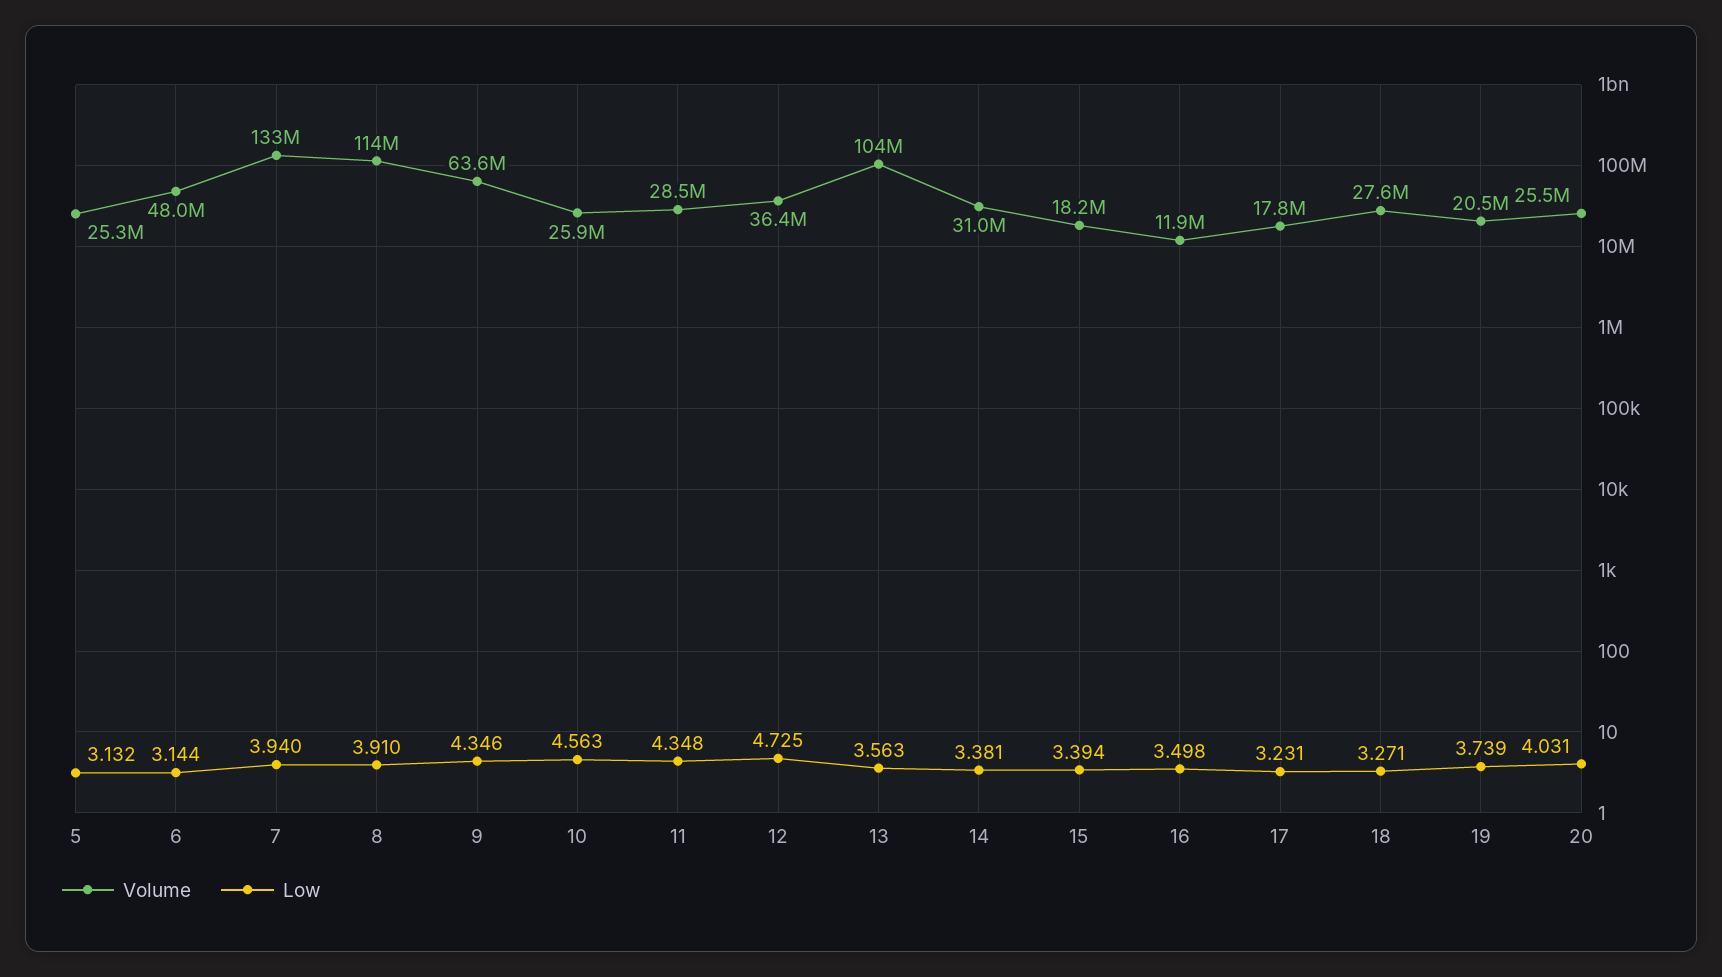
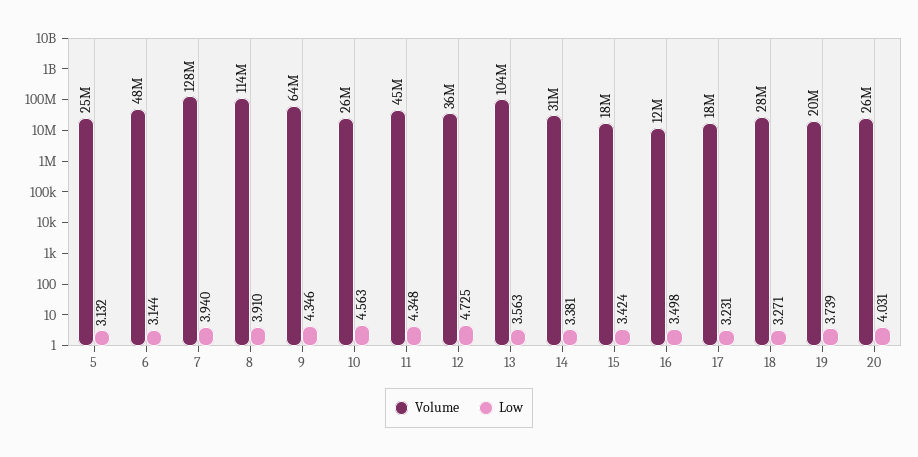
  {
    "Volume": {
      "5": 25300000,
      "6": 48000000,
-     "7": 133000000,
+     "7": 128000000,
      "8": 114000000,
      "9": 63600000,
      "10": 25900000,
-     "11": 28500000,
+     "11": 45000000,
      "12": 36400000,
      "13": 104000000,
      "14": 31000000,
      "15": 18200000,
      "16": 11900000,
      "17": 17800000,
      "18": 27600000,
      "19": 20500000,
      "20": 25500000
    },
    "Low": {
      "5": 3.132,
      "6": 3.144,
      "7": 3.94,
      "8": 3.91,
      "9": 4.346,
      "10": 4.563,
      "11": 4.348,
      "12": 4.725,
      "13": 3.563,
      "14": 3.381,
-     "15": 3.394,
+     "15": 3.424,
      "16": 3.498,
      "17": 3.231,
      "18": 3.271,
      "19": 3.739,
      "20": 4.031
    }
  }

